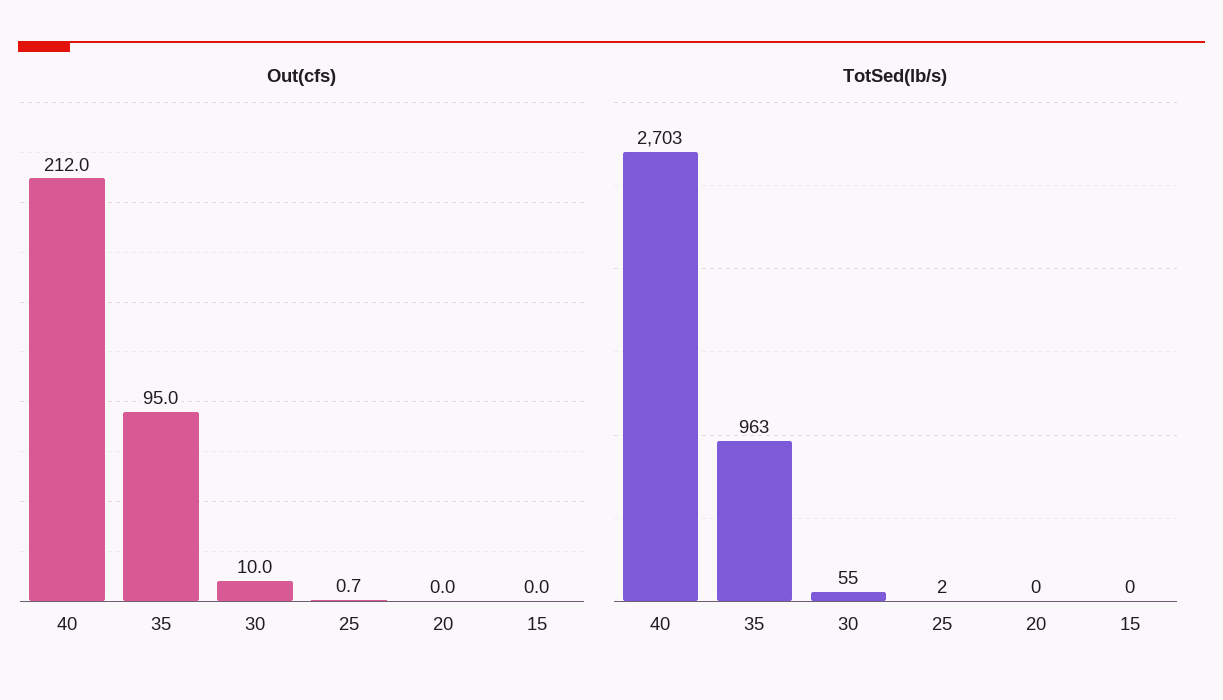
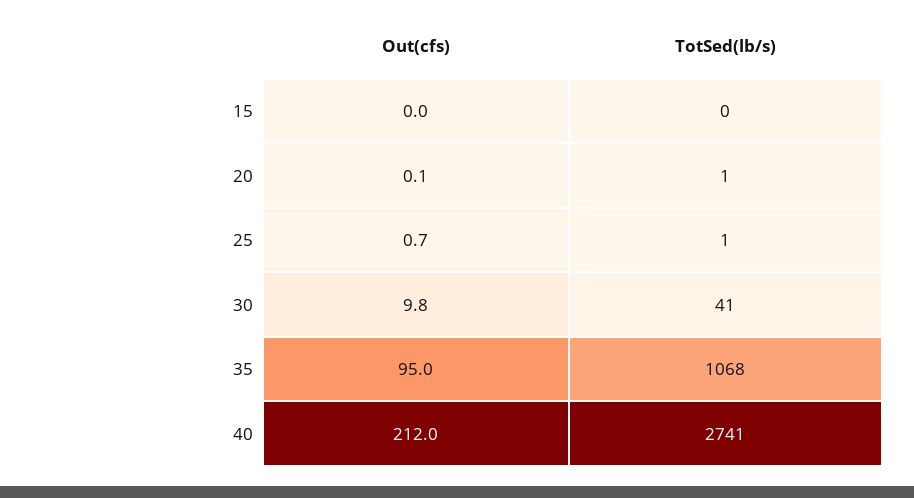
  {
    "Out(cfs)": {
      "40": 212,
      "35": 95,
-     "30": 10,
+     "30": 9.8,
      "25": 0.7,
-     "20": 0,
+     "20": 0.1,
      "15": 0
    },
    "TotSed(lb/s)": {
-     "40": 2703,
+     "40": 2741,
-     "35": 963,
+     "35": 1068,
-     "30": 55,
+     "30": 41,
-     "25": 2,
+     "25": 1,
-     "20": 0,
+     "20": 1,
      "15": 0
    }
  }

